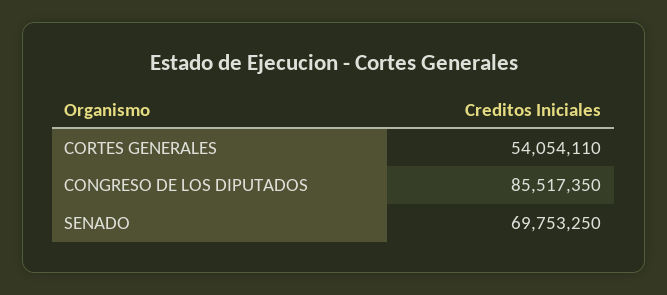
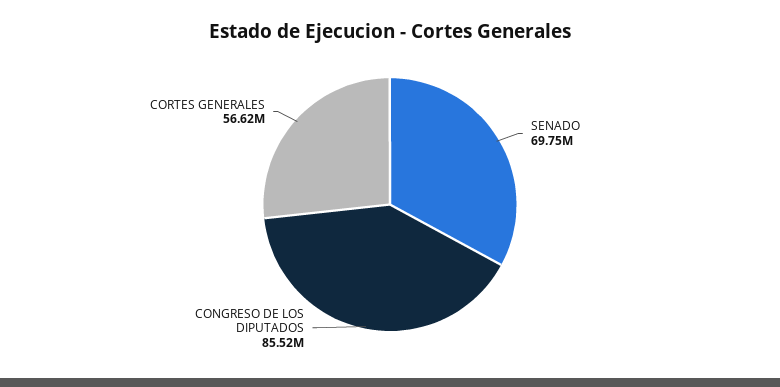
  {
-   "CORTES GENERALES": 54054110,
+   "CORTES GENERALES": 56620000,
    "CONGRESO DE LOS DIPUTADOS": 85517350,
    "SENADO": 69753250
  }

